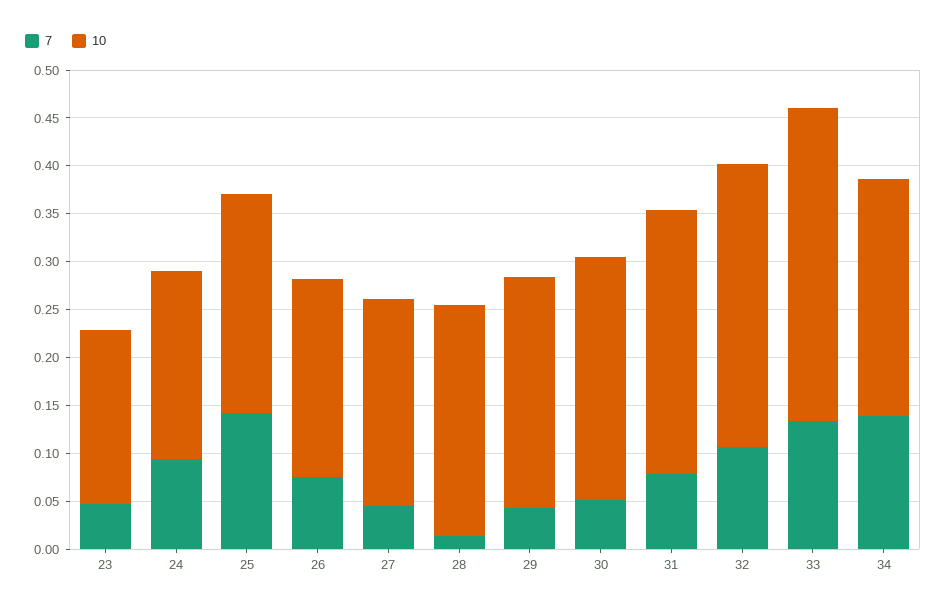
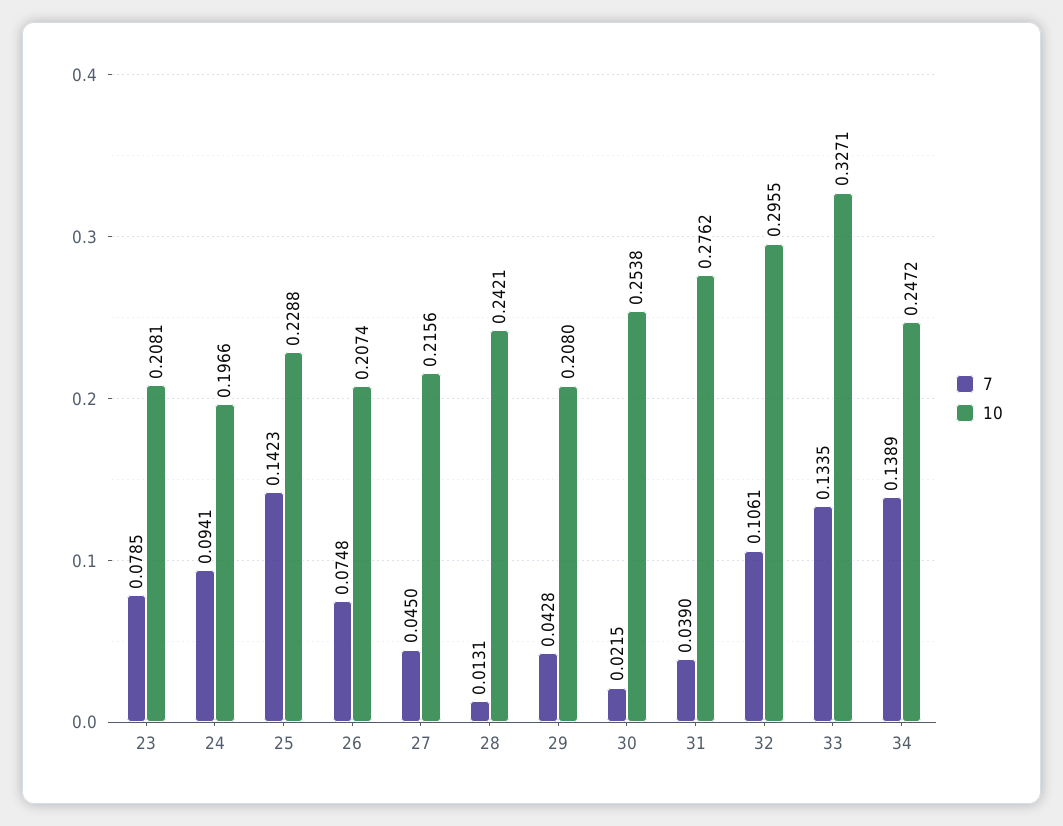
  {
    "7": {
-     "23": 0.05,
+     "23": 0.0785,
      "24": 0.0941,
      "25": 0.1423,
      "26": 0.0748,
      "27": 0.045,
      "28": 0.0131,
      "29": 0.0428,
-     "30": 0.05,
+     "30": 0.0215,
-     "31": 0.08,
+     "31": 0.039,
      "32": 0.1061,
      "33": 0.1335,
      "34": 0.1389
    },
    "10": {
-     "23": 0.18,
+     "23": 0.2081,
      "24": 0.1966,
      "25": 0.2288,
      "26": 0.2074,
      "27": 0.2156,
      "28": 0.2421,
-     "29": 0.24,
+     "29": 0.208,
      "30": 0.2538,
      "31": 0.2762,
      "32": 0.2955,
      "33": 0.3271,
      "34": 0.2472
    }
  }

